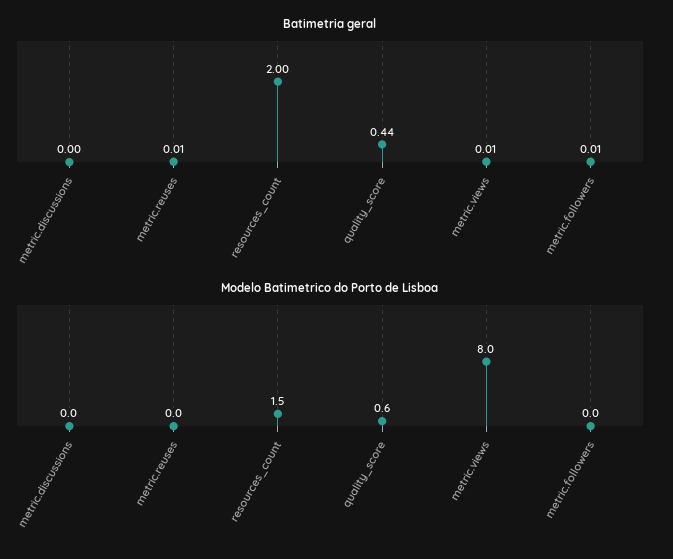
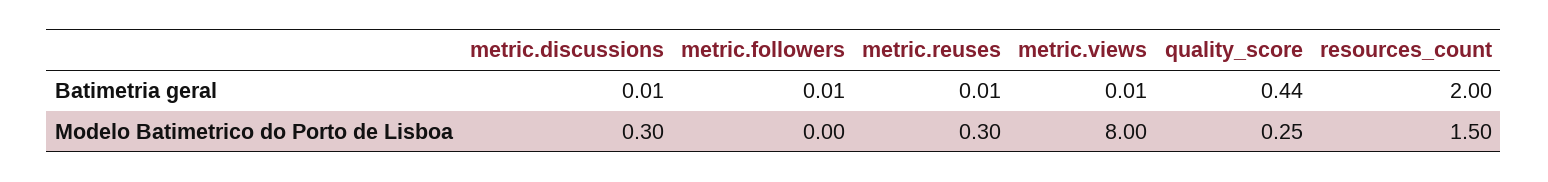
  {
    "Batimetria geral": {
-     "metric.discussions": 0,
+     "metric.discussions": 0.01,
      "metric.reuses": 0.01,
      "resources_count": 2,
      "quality_score": 0.44,
      "metric.views": 0.01,
      "metric.followers": 0.01
    },
    "Modelo Batimetrico do Porto de Lisboa": {
-     "metric.discussions": 0,
+     "metric.discussions": 0.3,
-     "metric.reuses": 0,
+     "metric.reuses": 0.3,
      "resources_count": 1.5,
-     "quality_score": 0.6,
+     "quality_score": 0.25,
      "metric.views": 8,
      "metric.followers": 0
    }
  }

